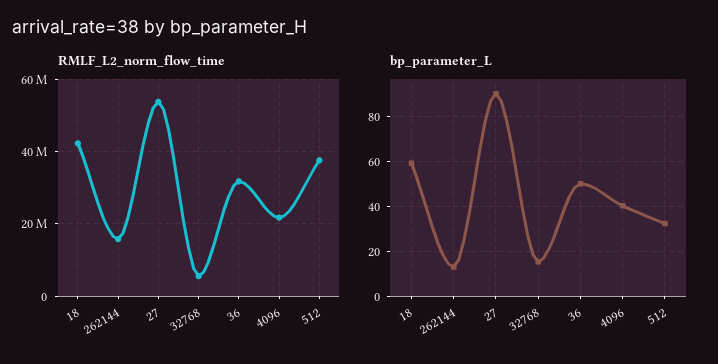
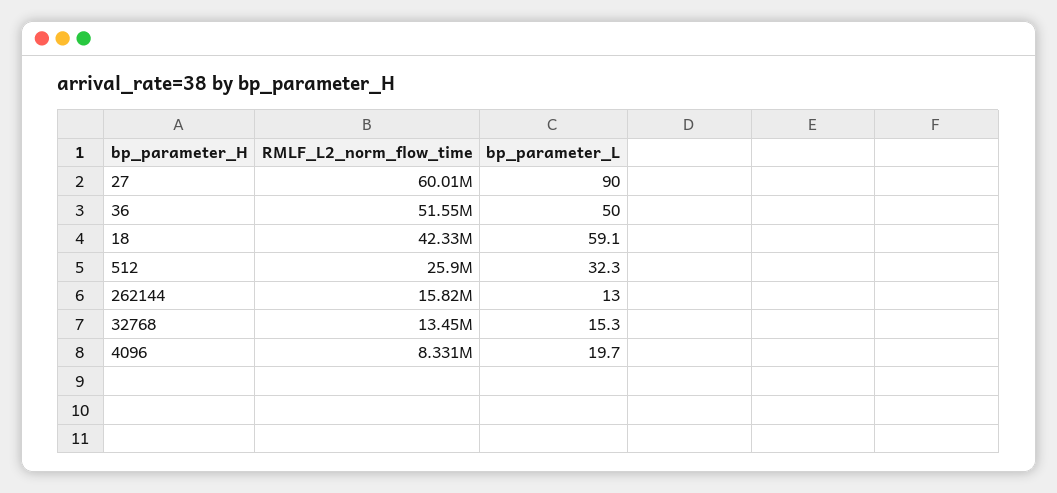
  {
    "RMLF_L2_norm_flow_time": {
      "18": 42330000,
      "262144": 15820000,
-     "27": 54000000,
+     "27": 60010000,
-     "32768": 6000000,
+     "32768": 13450000,
-     "36": 32000000,
+     "36": 51550000,
-     "4096": 22000000,
+     "4096": 8331000,
-     "512": 38000000
+     "512": 25900000
    },
    "bp_parameter_L": {
      "18": 59.1,
      "262144": 13,
      "27": 90,
      "32768": 15.3,
      "36": 50,
-     "4096": 40,
+     "4096": 19.7,
      "512": 32.3
    }
  }

